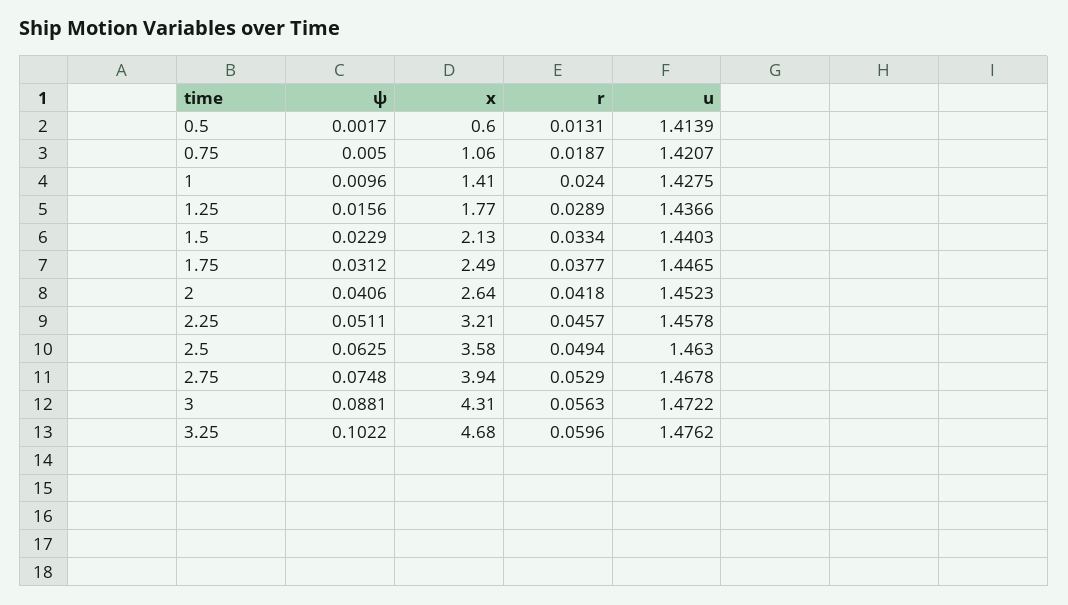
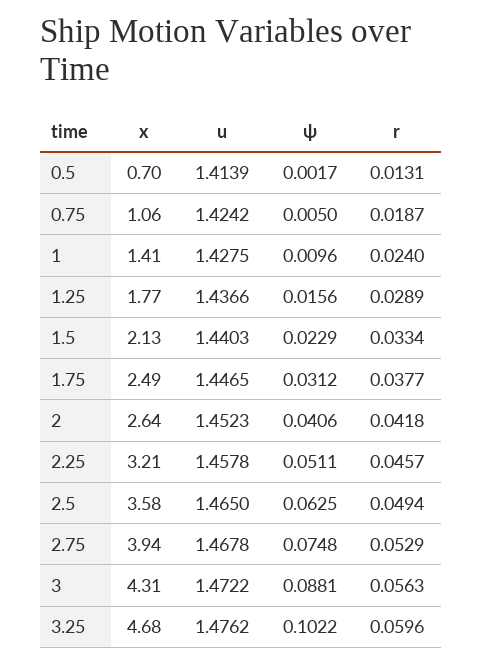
  {
    "ψ": {
      "0.5": 0.0017,
      "0.75": 0.005,
      "1": 0.0096,
      "1.25": 0.0156,
      "1.5": 0.0229,
      "1.75": 0.0312,
      "2": 0.0406,
      "2.25": 0.0511,
      "2.5": 0.0625,
      "2.75": 0.0748,
      "3": 0.0881,
      "3.25": 0.1022
    },
    "x": {
-     "0.5": 0.6,
+     "0.5": 0.7,
      "0.75": 1.06,
      "1": 1.41,
      "1.25": 1.77,
      "1.5": 2.13,
      "1.75": 2.49,
      "2": 2.64,
      "2.25": 3.21,
      "2.5": 3.58,
      "2.75": 3.94,
      "3": 4.31,
      "3.25": 4.68
    },
    "r": {
      "0.5": 0.0131,
      "0.75": 0.0187,
      "1": 0.024,
      "1.25": 0.0289,
      "1.5": 0.0334,
      "1.75": 0.0377,
      "2": 0.0418,
      "2.25": 0.0457,
      "2.5": 0.0494,
      "2.75": 0.0529,
      "3": 0.0563,
      "3.25": 0.0596
    },
    "u": {
      "0.5": 1.4139,
-     "0.75": 1.4207,
+     "0.75": 1.4242,
      "1": 1.4275,
      "1.25": 1.4366,
      "1.5": 1.4403,
      "1.75": 1.4465,
      "2": 1.4523,
      "2.25": 1.4578,
-     "2.5": 1.463,
+     "2.5": 1.465,
      "2.75": 1.4678,
      "3": 1.4722,
      "3.25": 1.4762
    }
  }

